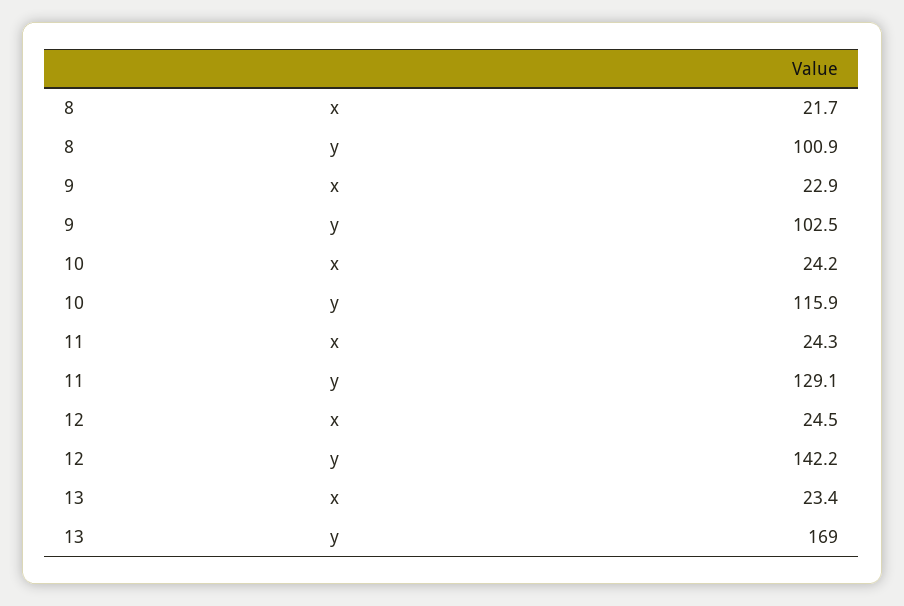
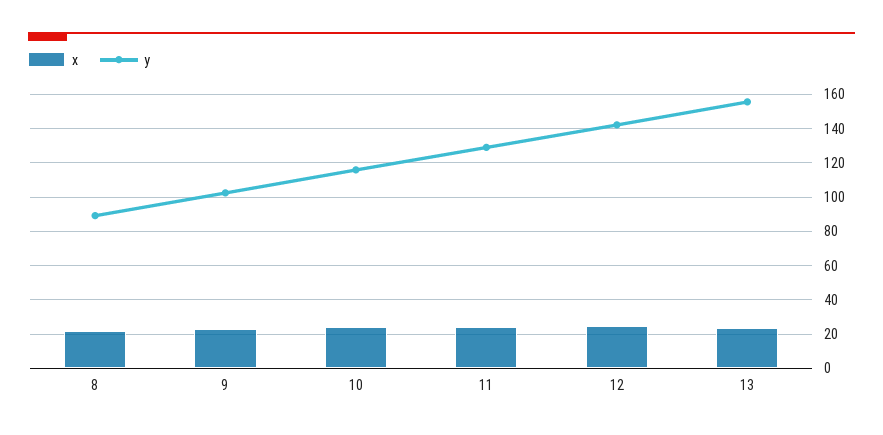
  {
    "x": {
      "8": 21.7,
      "9": 22.9,
      "10": 24.2,
      "11": 24.3,
      "12": 24.5,
      "13": 23.4
    },
    "y": {
-     "8": 100.9,
+     "8": 90,
      "9": 102.5,
      "10": 115.9,
      "11": 129.1,
      "12": 142.2,
-     "13": 169
+     "13": 155
    }
  }

